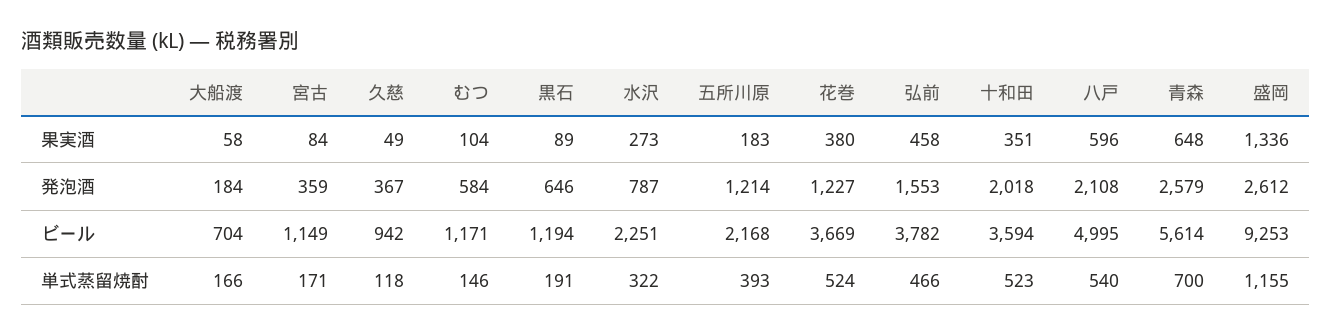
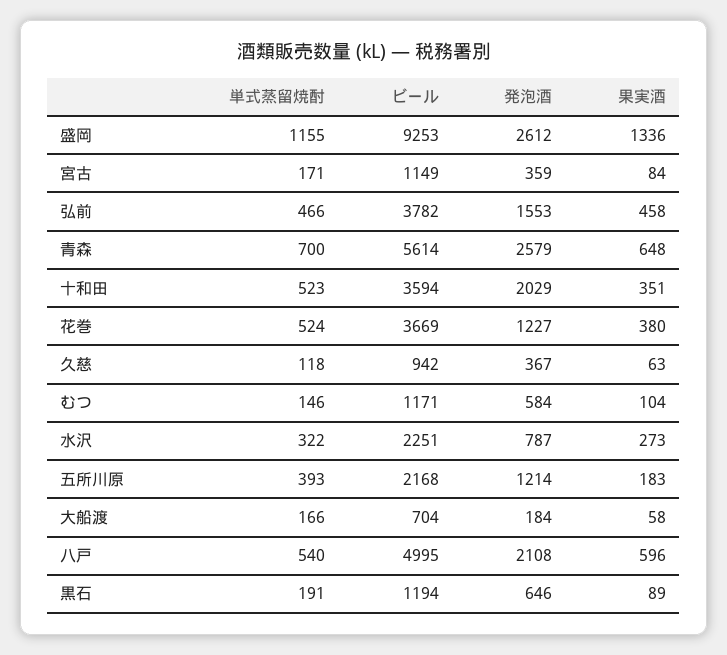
  {
    "大船渡": {
      "果実酒": 58,
      "発泡酒": 184,
      "ビール": 704,
      "単式蒸留焼酎": 166
    },
    "宮古": {
      "果実酒": 84,
      "発泡酒": 359,
      "ビール": 1149,
      "単式蒸留焼酎": 171
    },
    "久慈": {
-     "果実酒": 49,
+     "果実酒": 63,
      "発泡酒": 367,
      "ビール": 942,
      "単式蒸留焼酎": 118
    },
    "むつ": {
      "果実酒": 104,
      "発泡酒": 584,
      "ビール": 1171,
      "単式蒸留焼酎": 146
    },
    "黒石": {
      "果実酒": 89,
      "発泡酒": 646,
      "ビール": 1194,
      "単式蒸留焼酎": 191
    },
    "水沢": {
      "果実酒": 273,
      "発泡酒": 787,
      "ビール": 2251,
      "単式蒸留焼酎": 322
    },
    "五所川原": {
      "果実酒": 183,
      "発泡酒": 1214,
      "ビール": 2168,
      "単式蒸留焼酎": 393
    },
    "花巻": {
      "果実酒": 380,
      "発泡酒": 1227,
      "ビール": 3669,
      "単式蒸留焼酎": 524
    },
    "弘前": {
      "果実酒": 458,
      "発泡酒": 1553,
      "ビール": 3782,
      "単式蒸留焼酎": 466
    },
    "十和田": {
      "果実酒": 351,
-     "発泡酒": 2018,
+     "発泡酒": 2029,
      "ビール": 3594,
      "単式蒸留焼酎": 523
    },
    "八戸": {
      "果実酒": 596,
      "発泡酒": 2108,
      "ビール": 4995,
      "単式蒸留焼酎": 540
    },
    "青森": {
      "果実酒": 648,
      "発泡酒": 2579,
      "ビール": 5614,
      "単式蒸留焼酎": 700
    },
    "盛岡": {
      "果実酒": 1336,
      "発泡酒": 2612,
      "ビール": 9253,
      "単式蒸留焼酎": 1155
    }
  }

